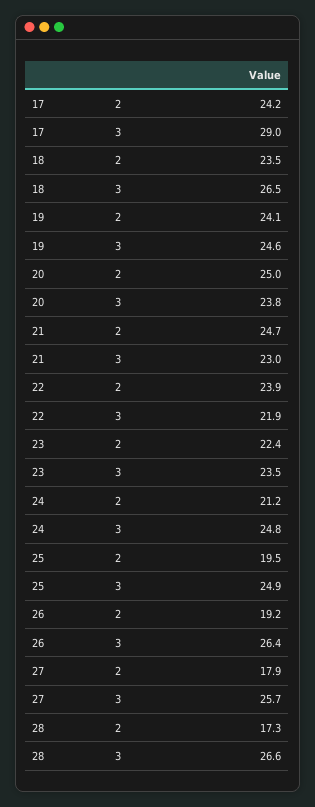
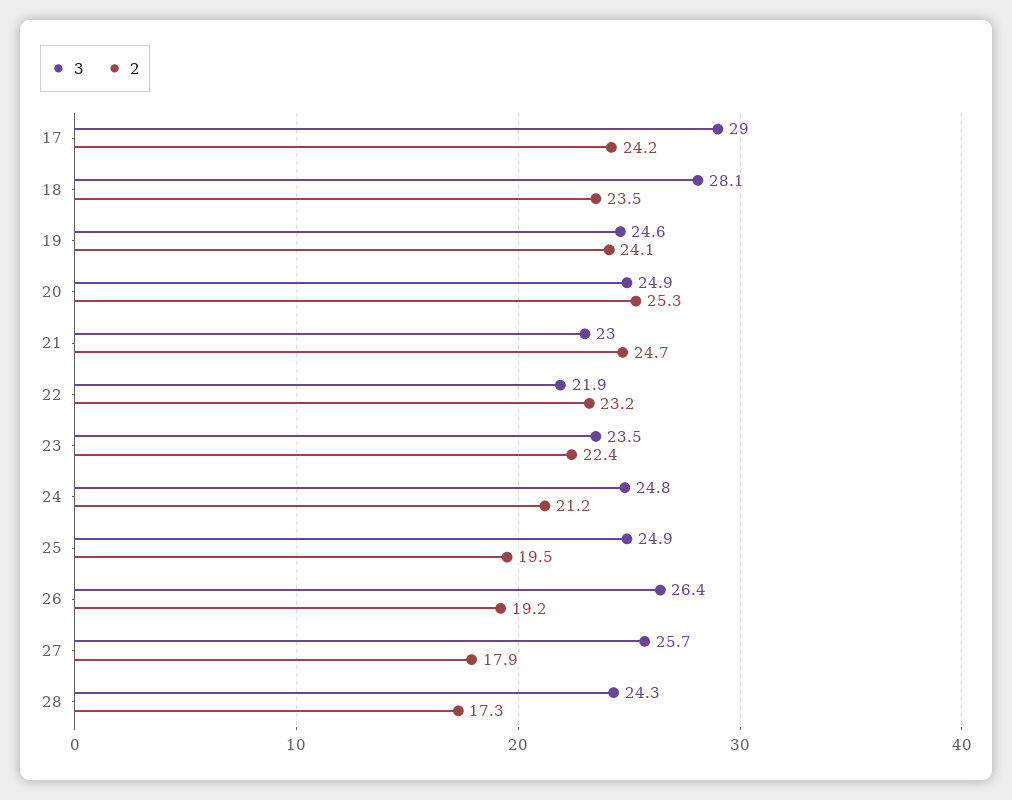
  {
    "2": {
      "17": 24.2,
      "18": 23.5,
      "19": 24.1,
-     "20": 25,
+     "20": 25.3,
      "21": 24.7,
-     "22": 23.9,
+     "22": 23.2,
      "23": 22.4,
      "24": 21.2,
      "25": 19.5,
      "26": 19.2,
      "27": 17.9,
      "28": 17.3
    },
    "3": {
      "17": 29,
-     "18": 26.5,
+     "18": 28.1,
      "19": 24.6,
-     "20": 23.8,
+     "20": 24.9,
      "21": 23,
      "22": 21.9,
      "23": 23.5,
      "24": 24.8,
      "25": 24.9,
      "26": 26.4,
      "27": 25.7,
-     "28": 26.6
+     "28": 24.3
    }
  }

